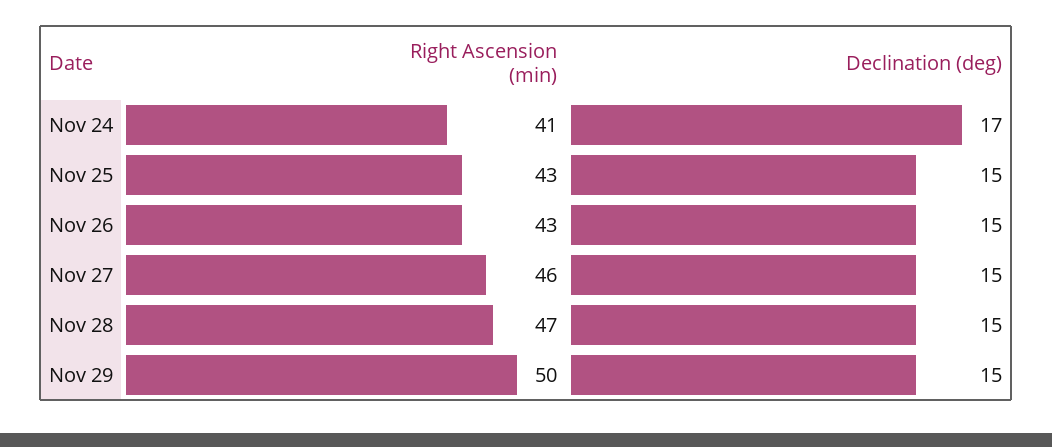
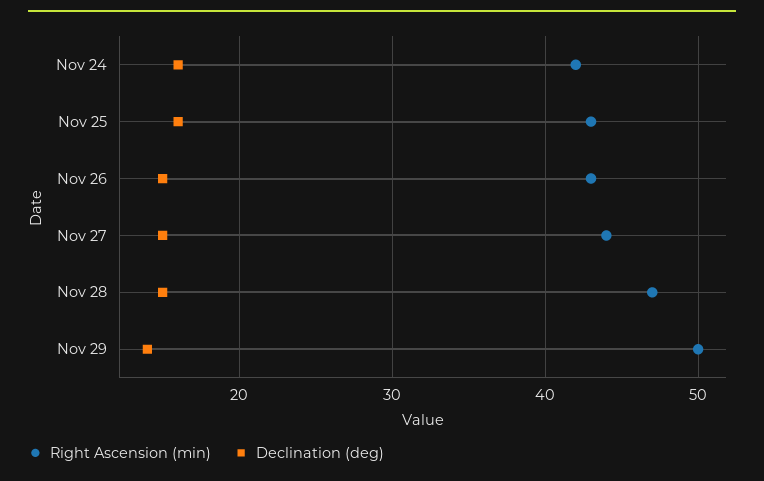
  {
    "Right Ascension (min)": {
-     "Nov 24": 41,
+     "Nov 24": 42,
      "Nov 25": 43,
      "Nov 26": 43,
-     "Nov 27": 46,
+     "Nov 27": 44,
      "Nov 28": 47,
      "Nov 29": 50
    },
    "Declination (deg)": {
-     "Nov 24": 17,
+     "Nov 24": 16,
-     "Nov 25": 15,
+     "Nov 25": 16,
      "Nov 26": 15,
      "Nov 27": 15,
      "Nov 28": 15,
-     "Nov 29": 15
+     "Nov 29": 14
    }
  }

